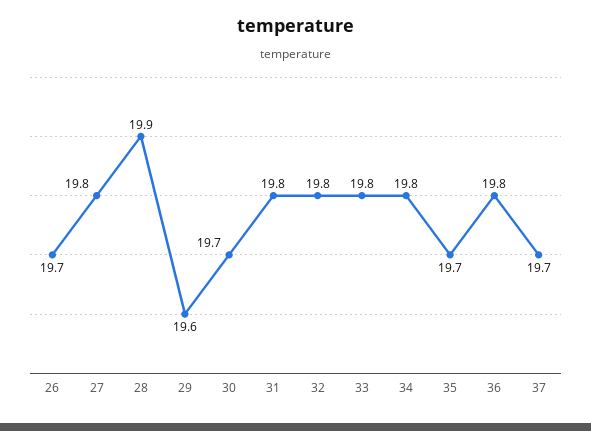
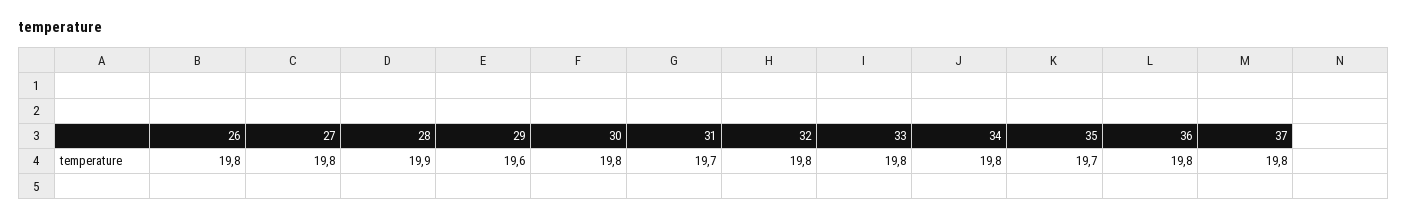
  {
-   "26": 19.7,
+   "26": 19.8,
    "27": 19.8,
    "28": 19.9,
    "29": 19.6,
-   "30": 19.7,
+   "30": 19.8,
-   "31": 19.8,
+   "31": 19.7,
    "32": 19.8,
    "33": 19.8,
    "34": 19.8,
    "35": 19.7,
    "36": 19.8,
-   "37": 19.7
+   "37": 19.8
  }

